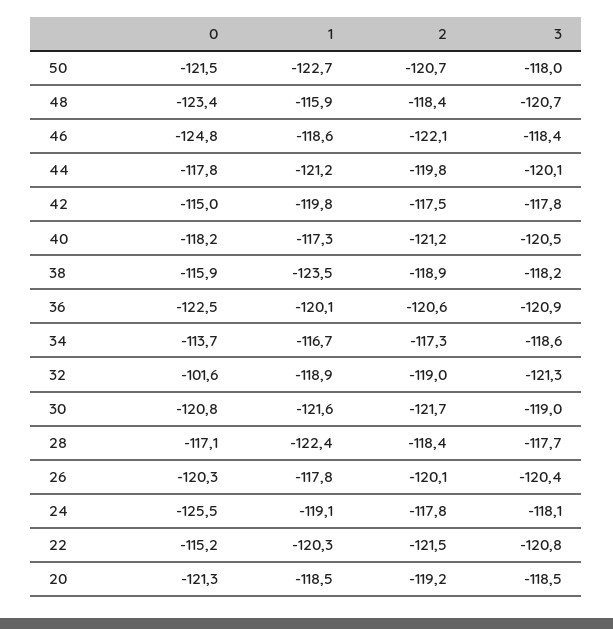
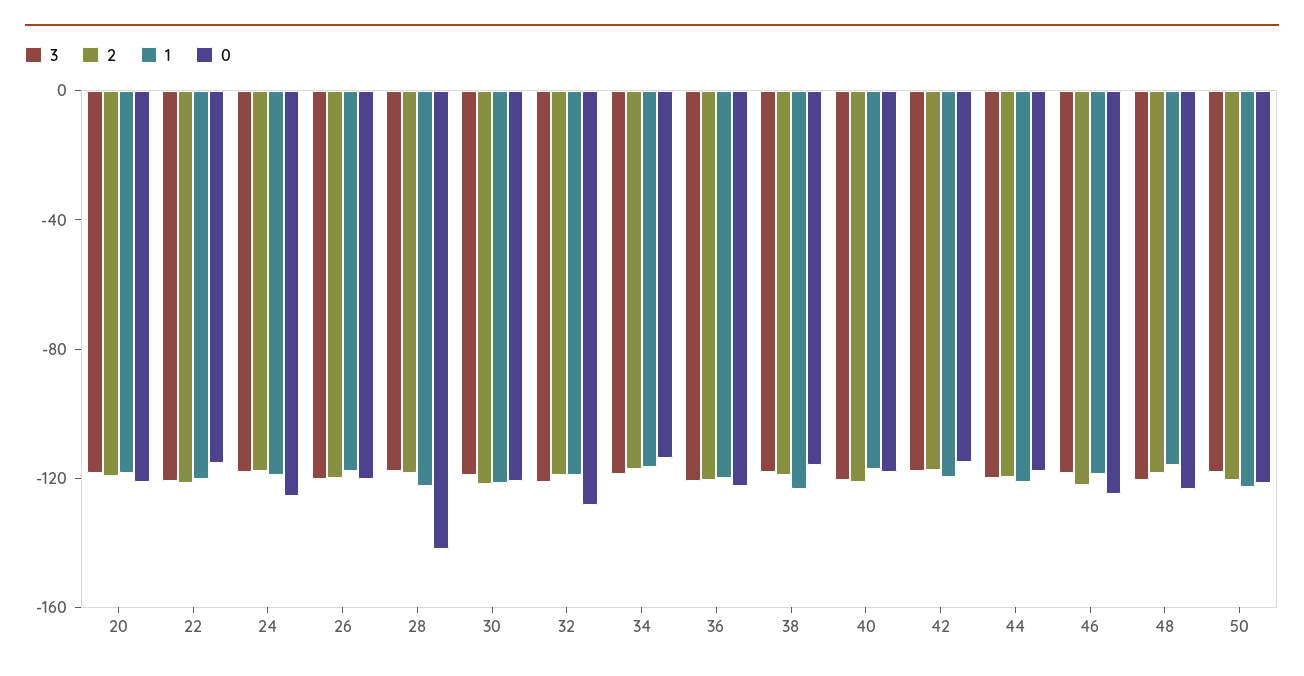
  {
    "0": {
      "50": -121.5,
      "48": -123.4,
      "46": -124.8,
      "44": -117.8,
      "42": -115,
      "40": -118.2,
      "38": -115.9,
      "36": -122.5,
      "34": -113.7,
-     "32": -101.6,
+     "32": -130,
      "30": -120.8,
-     "28": -117.1,
+     "28": -140,
      "26": -120.3,
      "24": -125.5,
      "22": -115.2,
      "20": -121.3
    },
    "1": {
      "50": -122.7,
      "48": -115.9,
      "46": -118.6,
      "44": -121.2,
      "42": -119.8,
      "40": -117.3,
      "38": -123.5,
      "36": -120.1,
      "34": -116.7,
      "32": -118.9,
      "30": -121.6,
      "28": -122.4,
      "26": -117.8,
      "24": -119.1,
      "22": -120.3,
      "20": -118.5
    },
    "2": {
      "50": -120.7,
      "48": -118.4,
      "46": -122.1,
      "44": -119.8,
      "42": -117.5,
      "40": -121.2,
      "38": -118.9,
      "36": -120.6,
      "34": -117.3,
      "32": -119,
      "30": -121.7,
      "28": -118.4,
      "26": -120.1,
      "24": -117.8,
      "22": -121.5,
      "20": -119.2
    },
    "3": {
      "50": -118,
      "48": -120.7,
      "46": -118.4,
      "44": -120.1,
      "42": -117.8,
      "40": -120.5,
      "38": -118.2,
      "36": -120.9,
      "34": -118.6,
      "32": -121.3,
      "30": -119,
      "28": -117.7,
      "26": -120.4,
      "24": -118.1,
      "22": -120.8,
      "20": -118.5
    }
  }

